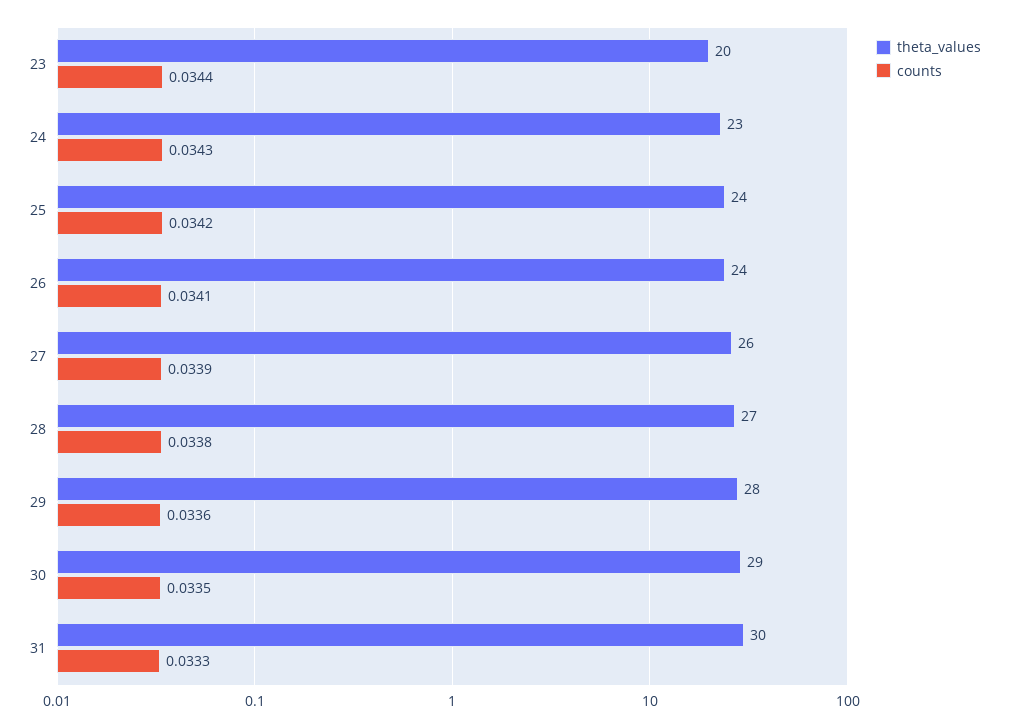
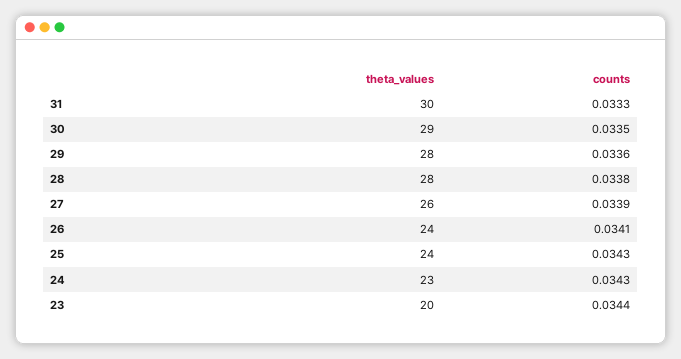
  {
    "theta_values": {
      "23": 20,
      "24": 23,
      "25": 24,
      "26": 24,
      "27": 26,
-     "28": 27,
+     "28": 28,
      "29": 28,
      "30": 29,
      "31": 30
    },
    "counts": {
      "23": 0.0344,
      "24": 0.0343,
-     "25": 0.0342,
+     "25": 0.0343,
      "26": 0.0341,
      "27": 0.0339,
      "28": 0.0338,
      "29": 0.0336,
      "30": 0.0335,
      "31": 0.0333
    }
  }

